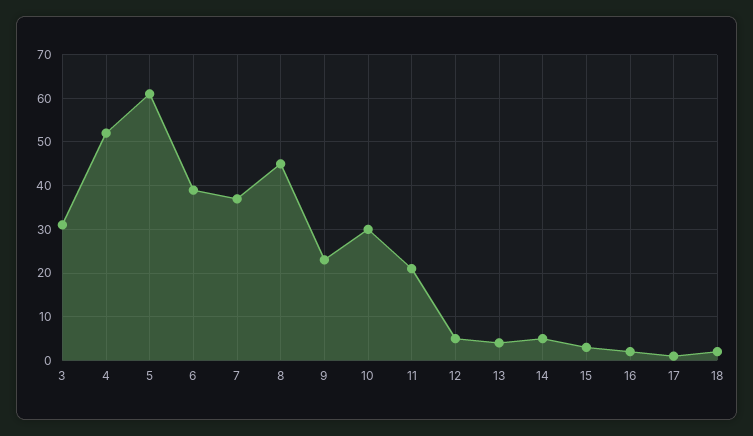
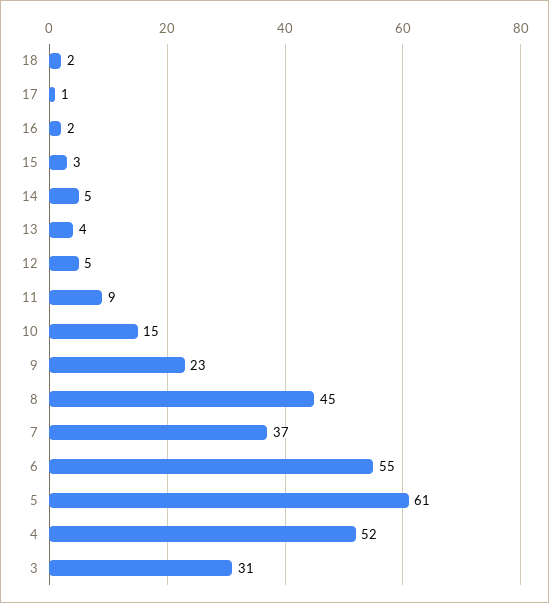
  {
    "3": 31,
    "4": 52,
    "5": 61,
-   "6": 40,
+   "6": 55,
    "7": 37,
    "8": 45,
    "9": 23,
-   "10": 30,
+   "10": 15,
-   "11": 20,
+   "11": 9,
    "12": 5,
    "13": 4,
    "14": 5,
    "15": 3,
    "16": 2,
    "17": 1,
    "18": 2
  }

